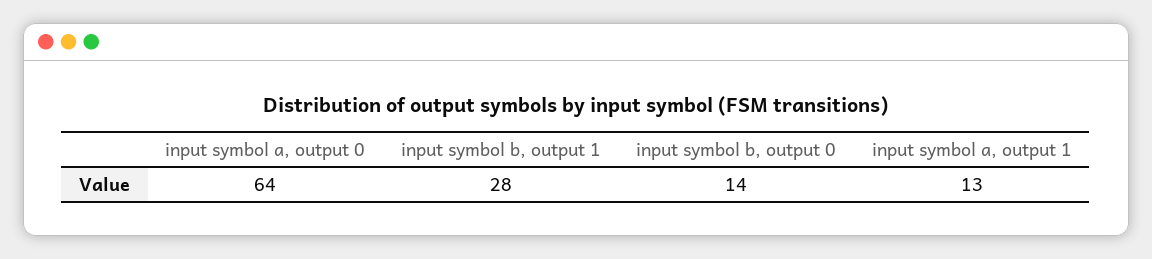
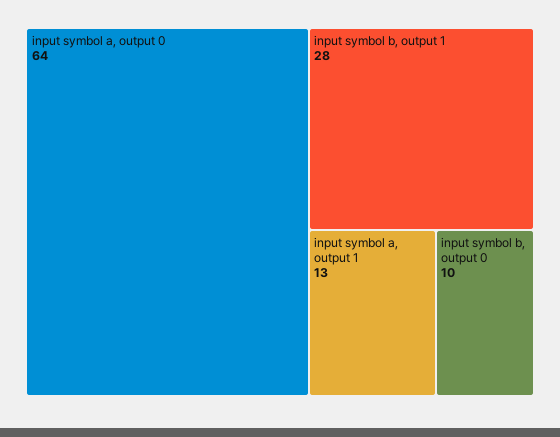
  {
    "input symbol a, output 0": 64,
    "input symbol b, output 1": 28,
-   "input symbol b, output 0": 14,
+   "input symbol b, output 0": 10,
    "input symbol a, output 1": 13
  }

